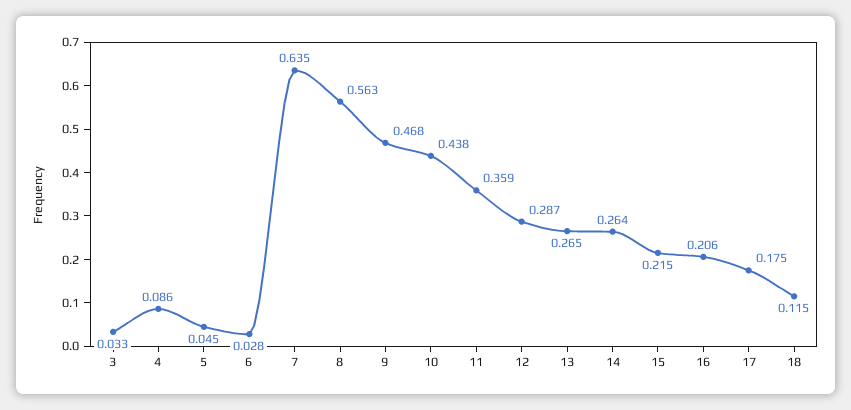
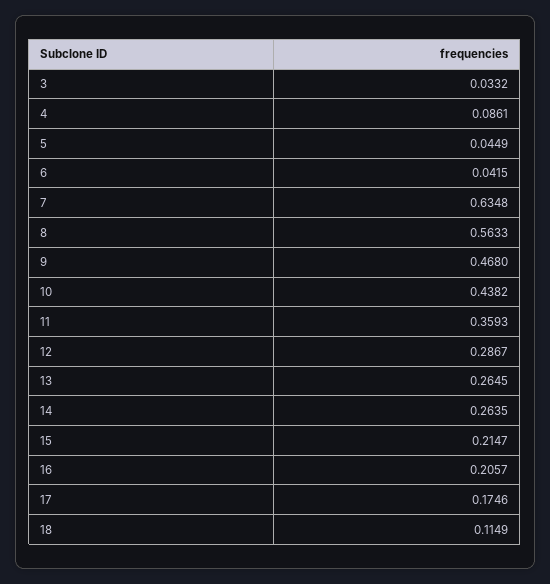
  {
    "3": 0.0332,
    "4": 0.0861,
    "5": 0.0449,
-   "6": 0.028,
+   "6": 0.0415,
    "7": 0.6348,
    "8": 0.5633,
    "9": 0.468,
    "10": 0.4382,
    "11": 0.3593,
    "12": 0.2867,
    "13": 0.2645,
    "14": 0.2635,
    "15": 0.2147,
    "16": 0.2057,
    "17": 0.1746,
    "18": 0.1149
  }

